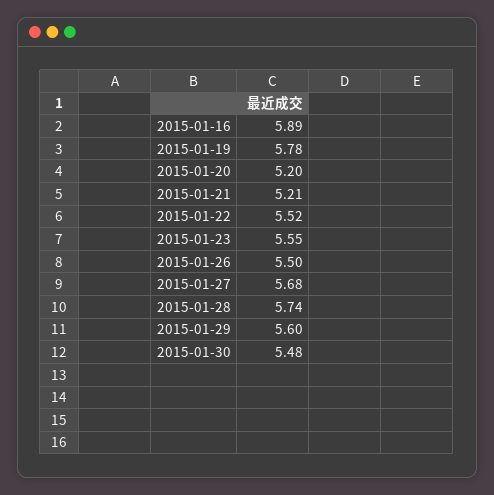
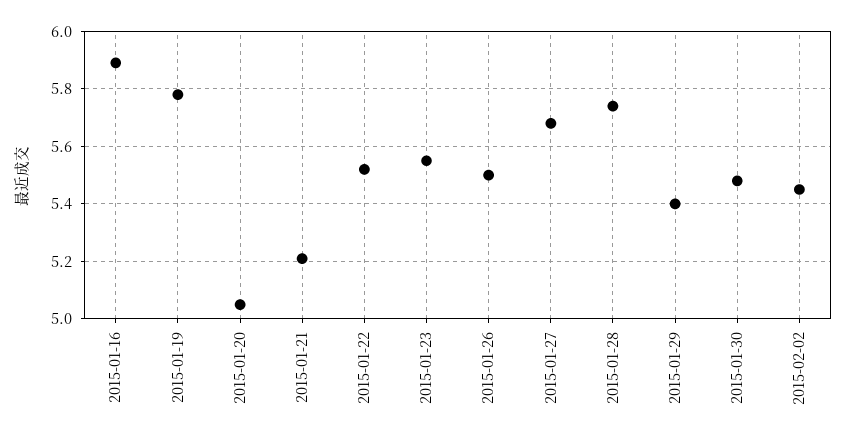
  {
    "2015-01-16": 5.89,
    "2015-01-19": 5.78,
-   "2015-01-20": 5.2,
+   "2015-01-20": 5.05,
    "2015-01-21": 5.21,
    "2015-01-22": 5.52,
    "2015-01-23": 5.55,
    "2015-01-26": 5.5,
    "2015-01-27": 5.68,
    "2015-01-28": 5.74,
-   "2015-01-29": 5.6,
+   "2015-01-29": 5.4,
-   "2015-01-30": 5.48
+   "2015-01-30": 5.48,
+   "2015-02-02": 5.45
  }

